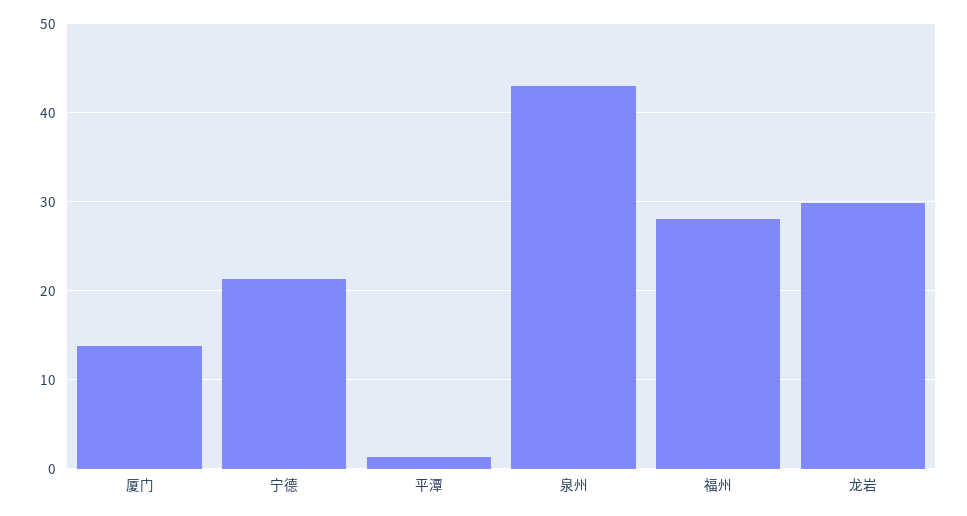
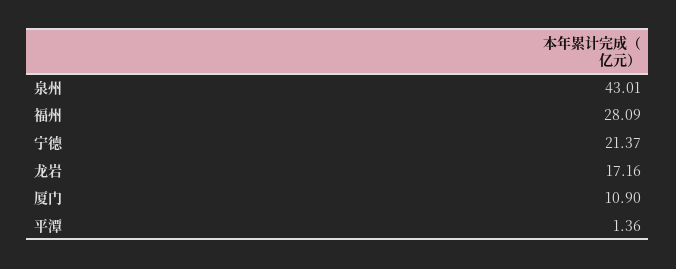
  {
-   "厦门": 14,
+   "厦门": 10.9,
    "宁德": 21.37,
    "平潭": 1.36,
    "泉州": 43.01,
    "福州": 28.09,
-   "龙岩": 30
+   "龙岩": 17.16
  }

